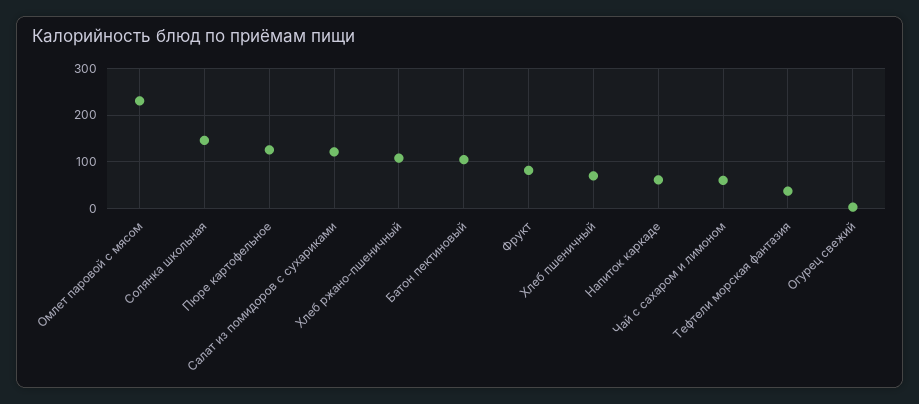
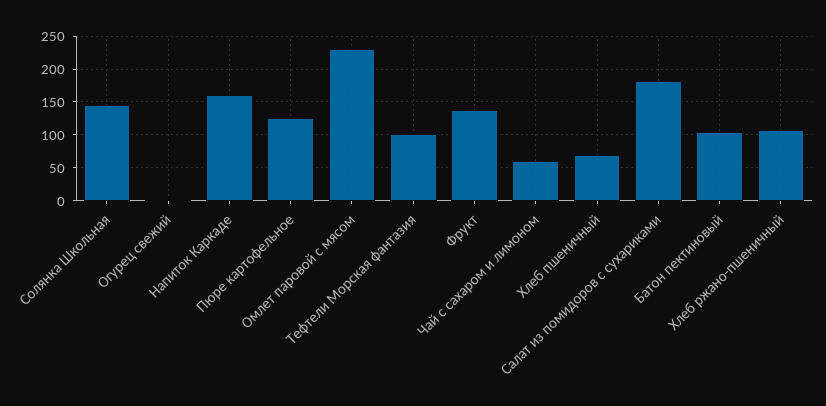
  {
    "Омлет паровой с мясом": 230,
    "Солянка школьная": 150,
    "Пюре картофельное": 130,
-   "Салат из помидоров с сухариками": 120,
+   "Салат из помидоров с сухариками": 180,
    "Хлеб ржано-пшеничный": 110,
    "Батон пектиновый": 100,
-   "Фрукт": 80,
+   "Фрукт": 140,
    "Хлеб пшеничный": 70,
-   "Напиток каркаде": 60,
+   "Напиток каркаде": 160,
    "Чай с сахаром и лимоном": 60,
-   "Тефтели морская фантазия": 40,
+   "Тефтели морская фантазия": 100,
    "Огурец свежий": 0
  }

